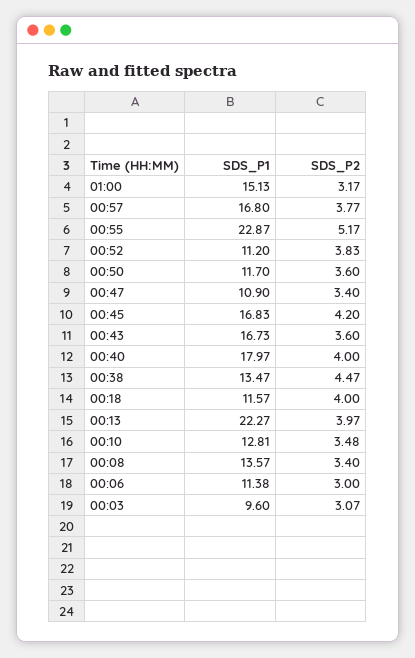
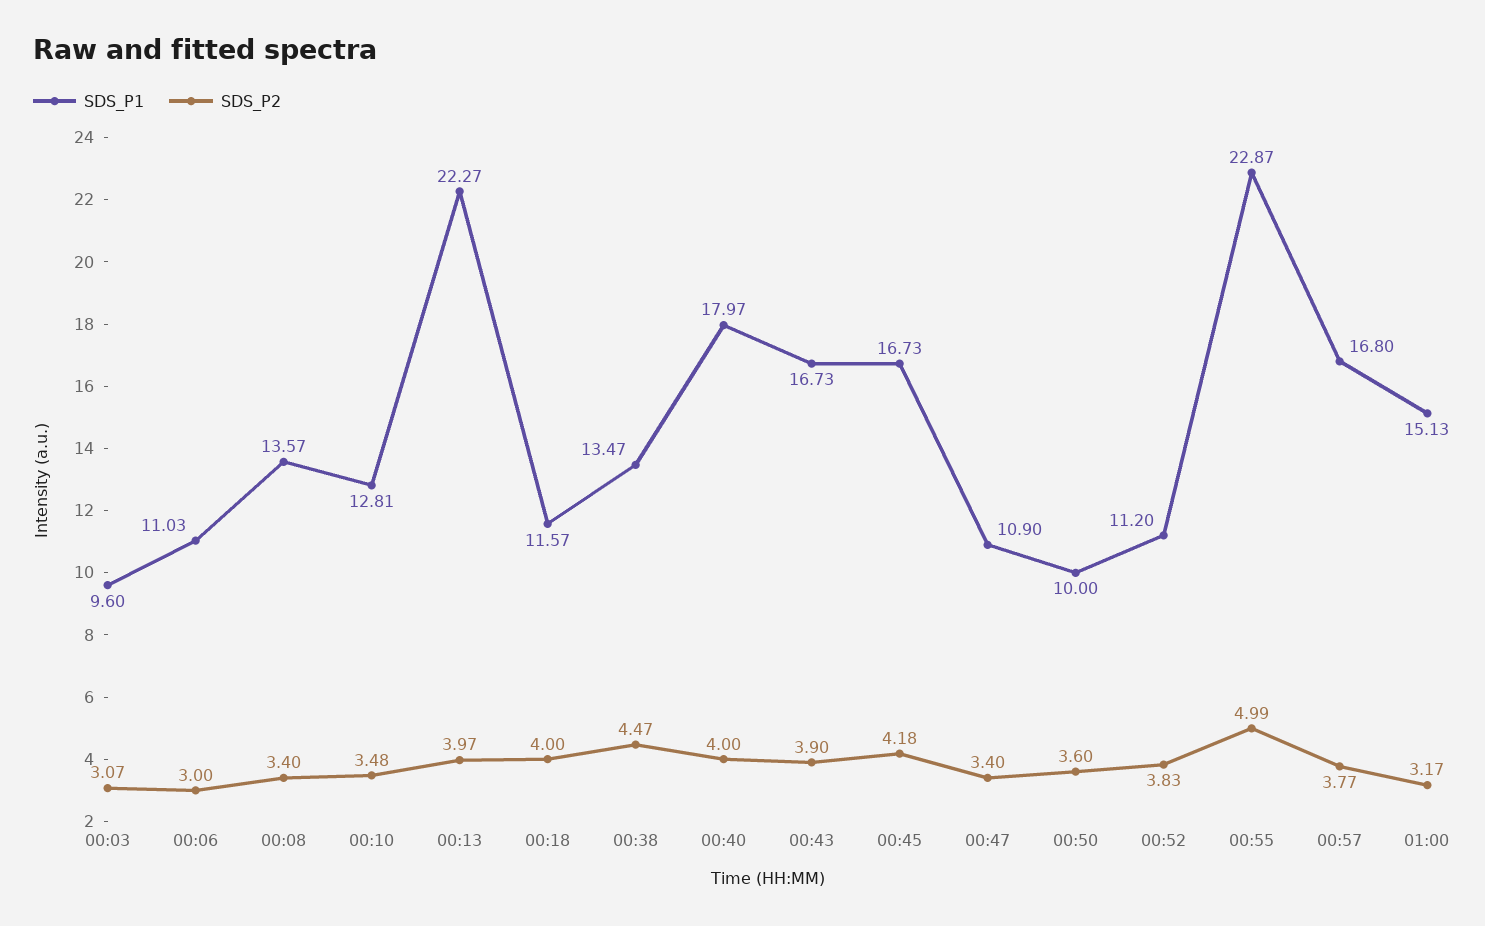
  {
    "SDS_P1": {
      "01:00": 15.13,
      "00:57": 16.8,
      "00:55": 22.87,
      "00:52": 11.2,
-     "00:50": 11.7,
+     "00:50": 10,
      "00:47": 10.9,
-     "00:45": 16.83,
+     "00:45": 16.73,
      "00:43": 16.73,
      "00:40": 17.97,
      "00:38": 13.47,
      "00:18": 11.57,
      "00:13": 22.27,
      "00:10": 12.81,
      "00:08": 13.57,
-     "00:06": 11.38,
+     "00:06": 11.03,
      "00:03": 9.6
    },
    "SDS_P2": {
      "01:00": 3.17,
      "00:57": 3.77,
-     "00:55": 5.17,
+     "00:55": 4.99,
      "00:52": 3.83,
      "00:50": 3.6,
      "00:47": 3.4,
-     "00:45": 4.2,
+     "00:45": 4.18,
-     "00:43": 3.6,
+     "00:43": 3.9,
      "00:40": 4,
      "00:38": 4.47,
      "00:18": 4,
      "00:13": 3.97,
      "00:10": 3.48,
      "00:08": 3.4,
      "00:06": 3,
      "00:03": 3.07
    }
  }

